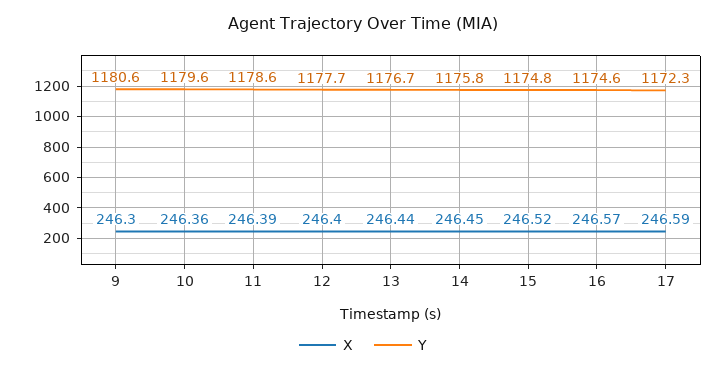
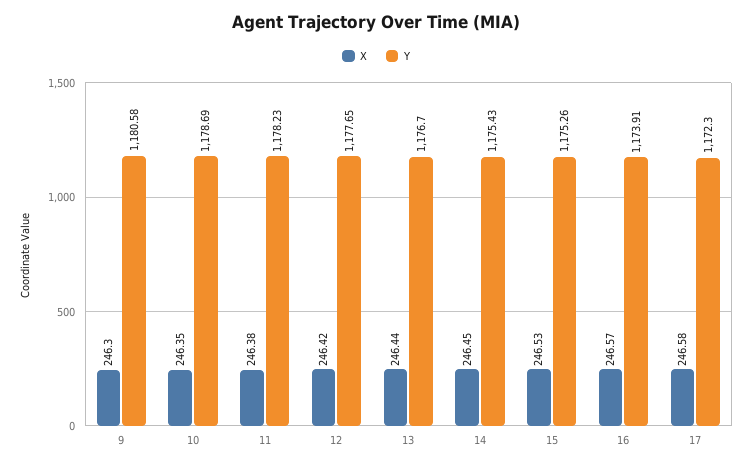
  {
    "X": {
      "9": 246.3,
-     "10": 246.36,
+     "10": 246.35,
-     "11": 246.39,
+     "11": 246.38,
-     "12": 246.4,
+     "12": 246.42,
      "13": 246.44,
      "14": 246.45,
-     "15": 246.52,
+     "15": 246.53,
      "16": 246.57,
-     "17": 246.59
+     "17": 246.58
    },
    "Y": {
      "9": 1180.58,
-     "10": 1179.6,
+     "10": 1178.69,
-     "11": 1178.6,
+     "11": 1178.23,
      "12": 1177.65,
      "13": 1176.7,
-     "14": 1175.8,
+     "14": 1175.43,
-     "15": 1174.8,
+     "15": 1175.26,
-     "16": 1174.6,
+     "16": 1173.91,
      "17": 1172.3
    }
  }

